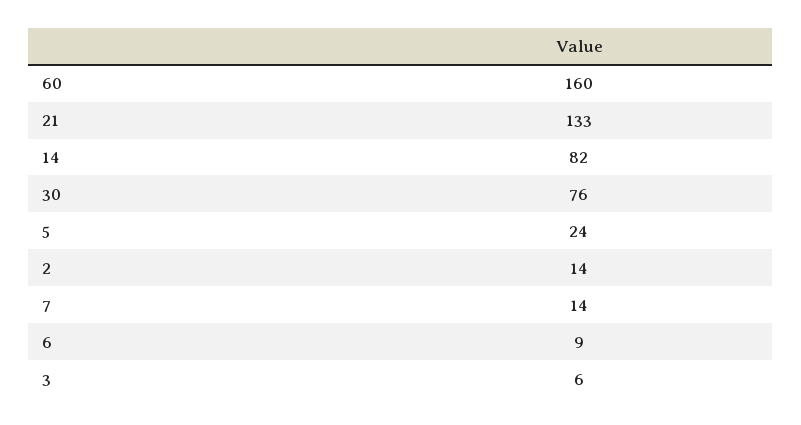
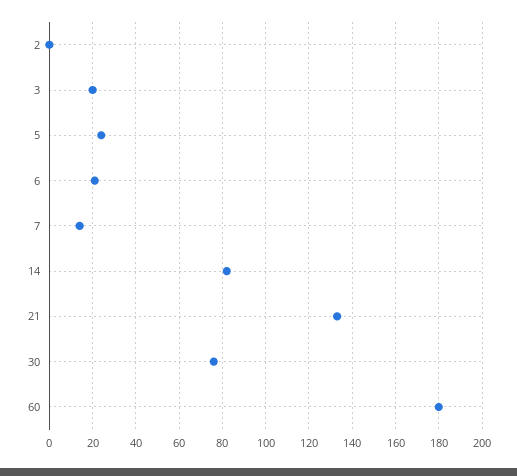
  {
-   "60": 160,
+   "60": 180,
    "21": 133,
    "14": 82,
    "30": 76,
    "5": 24,
-   "2": 14,
+   "2": 0,
    "7": 14,
-   "6": 9,
+   "6": 20,
-   "3": 6
+   "3": 20
  }

